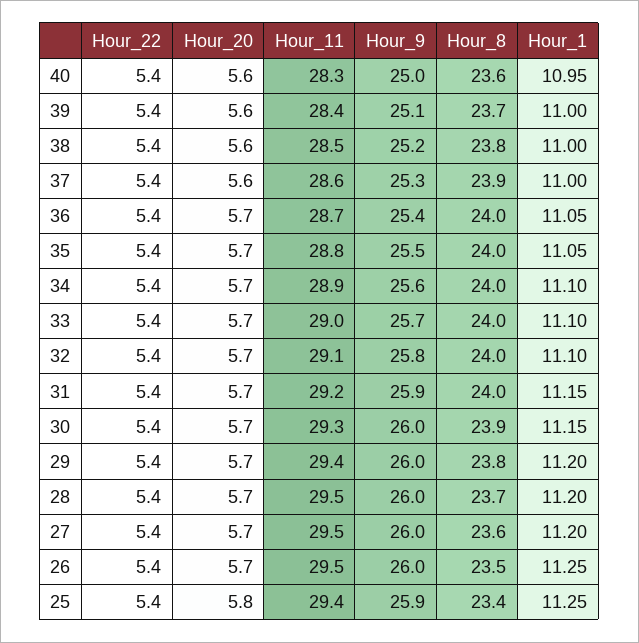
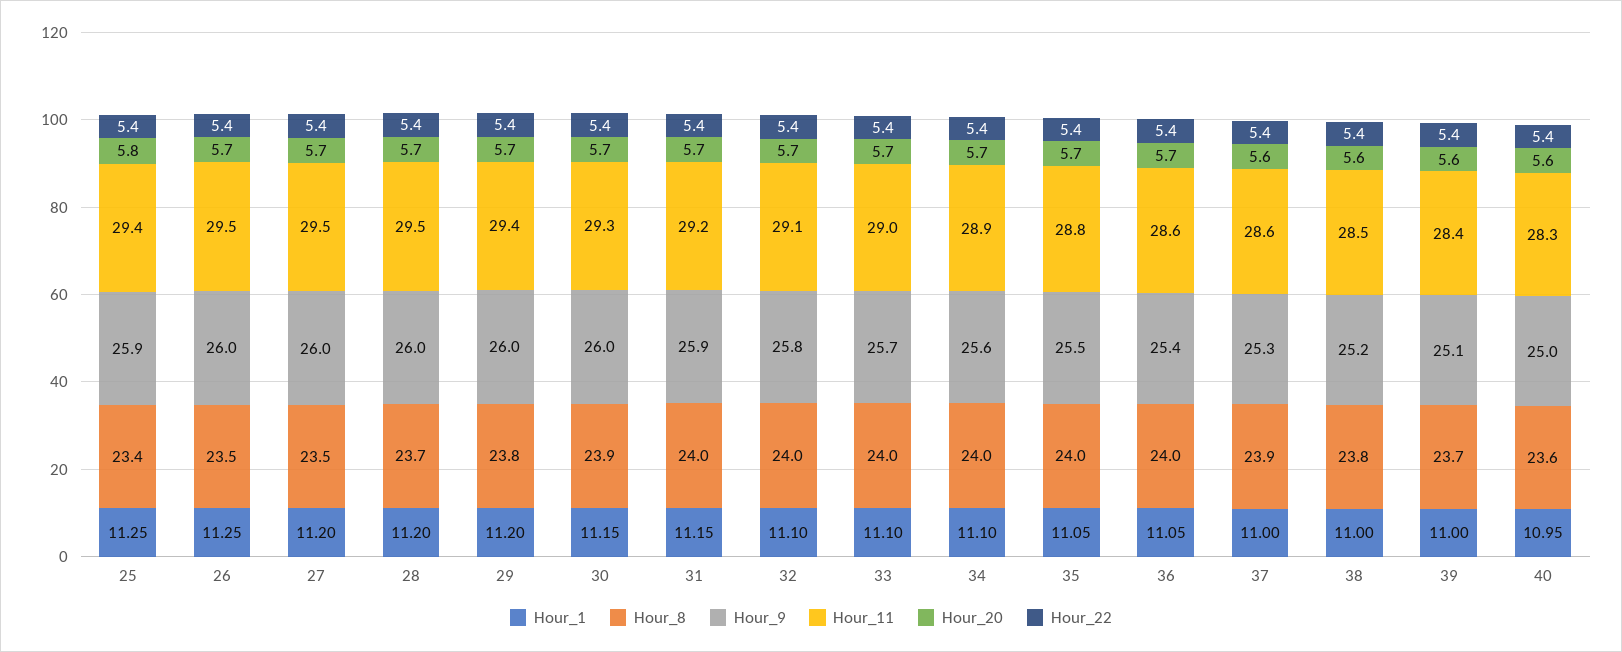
  {
    "Hour_22": {
      "40": 5.4,
      "39": 5.4,
      "38": 5.4,
      "37": 5.4,
      "36": 5.4,
      "35": 5.4,
      "34": 5.4,
      "33": 5.4,
      "32": 5.4,
      "31": 5.4,
      "30": 5.4,
      "29": 5.4,
      "28": 5.4,
      "27": 5.4,
      "26": 5.4,
      "25": 5.4
    },
    "Hour_20": {
      "40": 5.6,
      "39": 5.6,
      "38": 5.6,
      "37": 5.6,
      "36": 5.7,
      "35": 5.7,
      "34": 5.7,
      "33": 5.7,
      "32": 5.7,
      "31": 5.7,
      "30": 5.7,
      "29": 5.7,
      "28": 5.7,
      "27": 5.7,
      "26": 5.7,
      "25": 5.8
    },
    "Hour_11": {
      "40": 28.3,
      "39": 28.4,
      "38": 28.5,
      "37": 28.6,
-     "36": 28.7,
+     "36": 28.6,
      "35": 28.8,
      "34": 28.9,
      "33": 29,
      "32": 29.1,
      "31": 29.2,
      "30": 29.3,
      "29": 29.4,
      "28": 29.5,
      "27": 29.5,
      "26": 29.5,
      "25": 29.4
    },
    "Hour_9": {
      "40": 25,
      "39": 25.1,
      "38": 25.2,
      "37": 25.3,
      "36": 25.4,
      "35": 25.5,
      "34": 25.6,
      "33": 25.7,
      "32": 25.8,
      "31": 25.9,
      "30": 26,
      "29": 26,
      "28": 26,
      "27": 26,
      "26": 26,
      "25": 25.9
    },
    "Hour_8": {
      "40": 23.6,
      "39": 23.7,
      "38": 23.8,
      "37": 23.9,
      "36": 24,
      "35": 24,
      "34": 24,
      "33": 24,
      "32": 24,
      "31": 24,
      "30": 23.9,
      "29": 23.8,
      "28": 23.7,
-     "27": 23.6,
+     "27": 23.5,
      "26": 23.5,
      "25": 23.4
    },
    "Hour_1": {
      "40": 10.95,
      "39": 11,
      "38": 11,
      "37": 11,
      "36": 11.05,
      "35": 11.05,
      "34": 11.1,
      "33": 11.1,
      "32": 11.1,
      "31": 11.15,
      "30": 11.15,
      "29": 11.2,
      "28": 11.2,
      "27": 11.2,
      "26": 11.25,
      "25": 11.25
    }
  }

